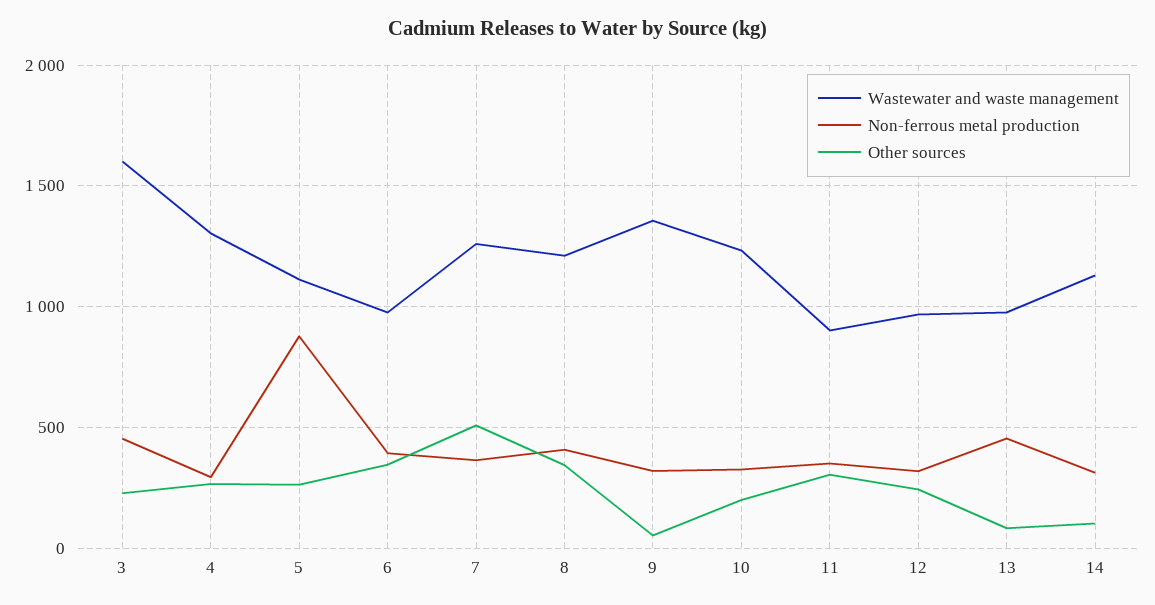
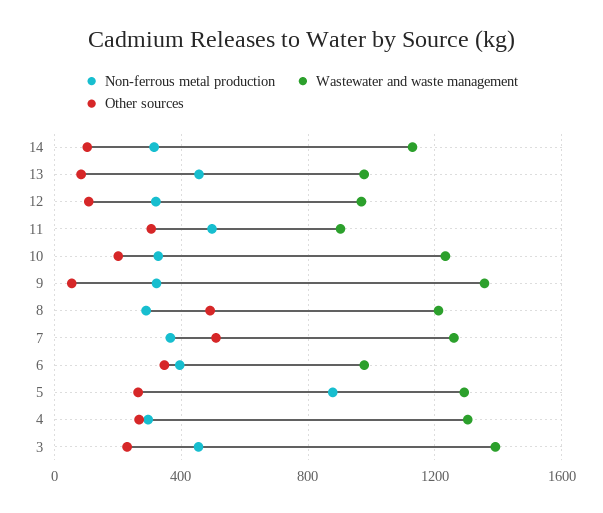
  {
    "Wastewater and waste management": {
-     "3": 1600,
+     "3": 1400,
      "4": 1300,
-     "5": 1100,
+     "5": 1300,
      "6": 1000,
      "7": 1250,
      "8": 1200,
      "9": 1350,
      "10": 1250,
      "11": 900,
      "12": 950,
      "13": 1000,
      "14": 1150
    },
    "Non-ferrous metal production": {
      "3": 450,
      "4": 300,
      "5": 900,
      "6": 400,
      "7": 350,
-     "8": 400,
+     "8": 300,
      "9": 300,
      "10": 350,
-     "11": 350,
+     "11": 500,
      "12": 300,
      "13": 450,
      "14": 300
    },
    "Other sources": {
      "3": 250,
      "4": 250,
      "5": 250,
      "6": 350,
      "7": 500,
-     "8": 350,
+     "8": 500,
      "9": 50,
      "10": 200,
      "11": 300,
-     "12": 250,
+     "12": 100,
      "13": 100,
      "14": 100
    }
  }

